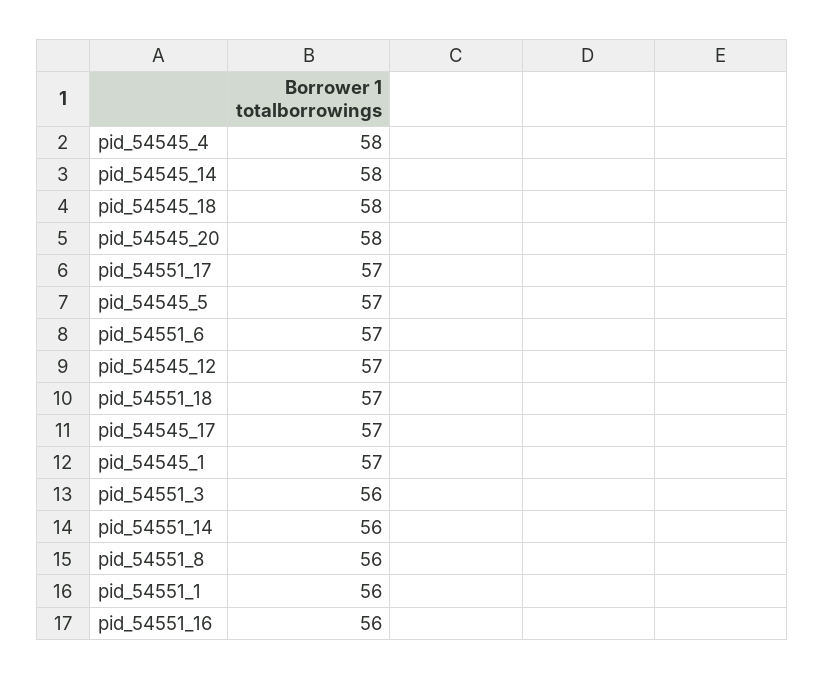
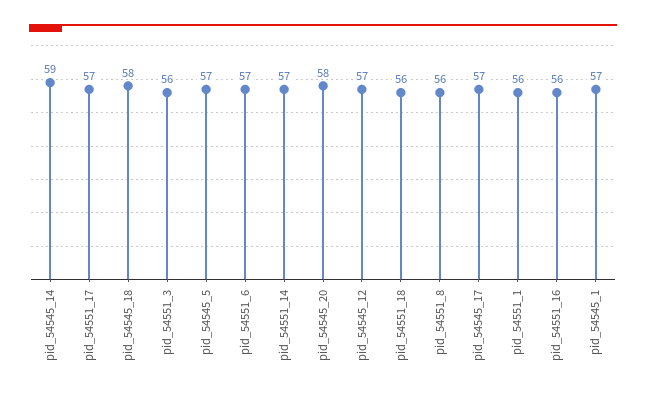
  {
-   "pid_54545_4": 58,
-   "pid_54545_14": 58,
+   "pid_54545_14": 59,
    "pid_54545_18": 58,
    "pid_54545_20": 58,
    "pid_54551_17": 57,
    "pid_54545_5": 57,
    "pid_54551_6": 57,
    "pid_54545_12": 57,
-   "pid_54551_18": 57,
+   "pid_54551_18": 56,
    "pid_54545_17": 57,
    "pid_54545_1": 57,
    "pid_54551_3": 56,
-   "pid_54551_14": 56,
+   "pid_54551_14": 57,
    "pid_54551_8": 56,
    "pid_54551_1": 56,
    "pid_54551_16": 56
  }

